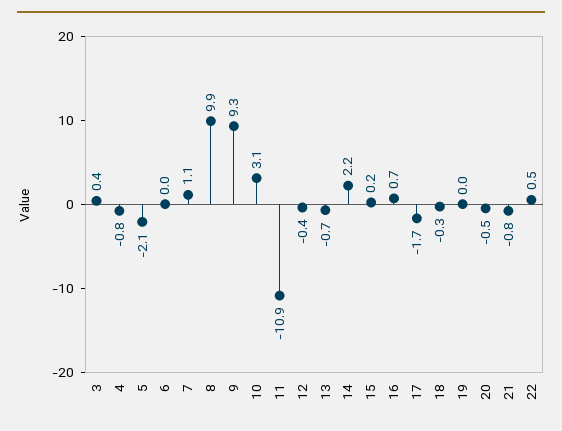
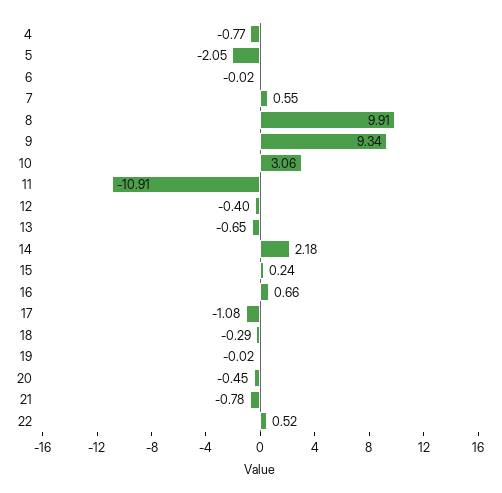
  {
-   "3": 0.4,
    "4": -0.77,
    "5": -2.05,
    "6": -0.02,
-   "7": 1.1,
+   "7": 0.55,
    "8": 9.91,
    "9": 9.34,
    "10": 3.06,
    "11": -10.91,
    "12": -0.4,
    "13": -0.65,
    "14": 2.18,
    "15": 0.24,
    "16": 0.66,
-   "17": -1.7,
+   "17": -1.08,
    "18": -0.29,
    "19": -0.02,
    "20": -0.45,
    "21": -0.78,
    "22": 0.52
  }

